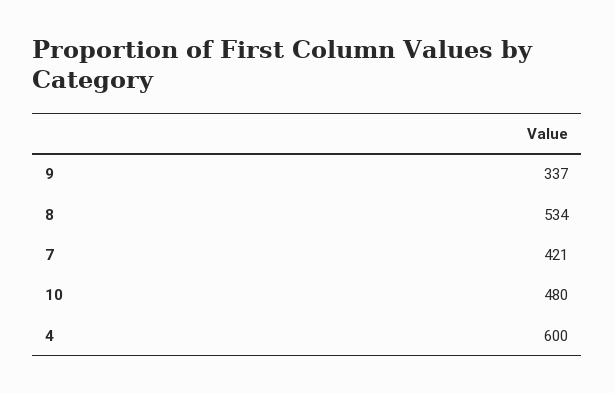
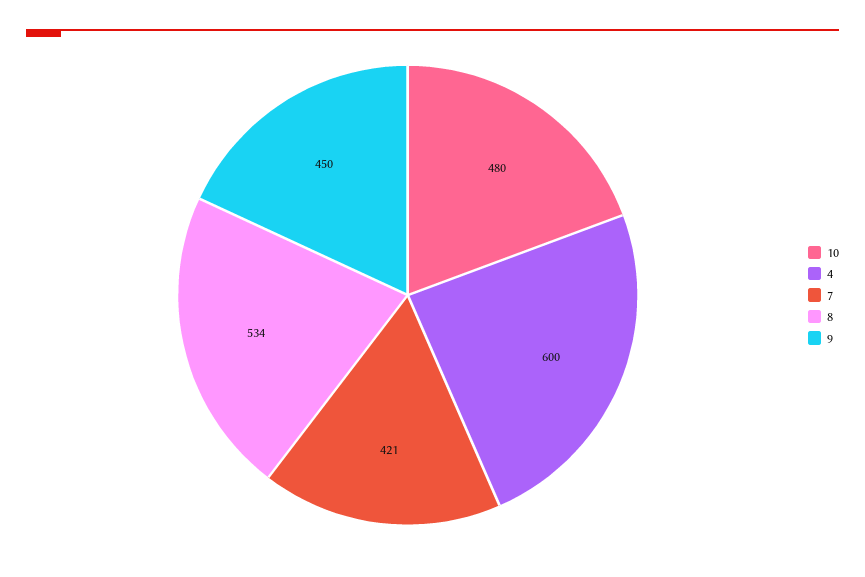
  {
-   "9": 337,
+   "9": 450,
    "8": 534,
    "7": 421,
    "10": 480,
    "4": 600
  }

